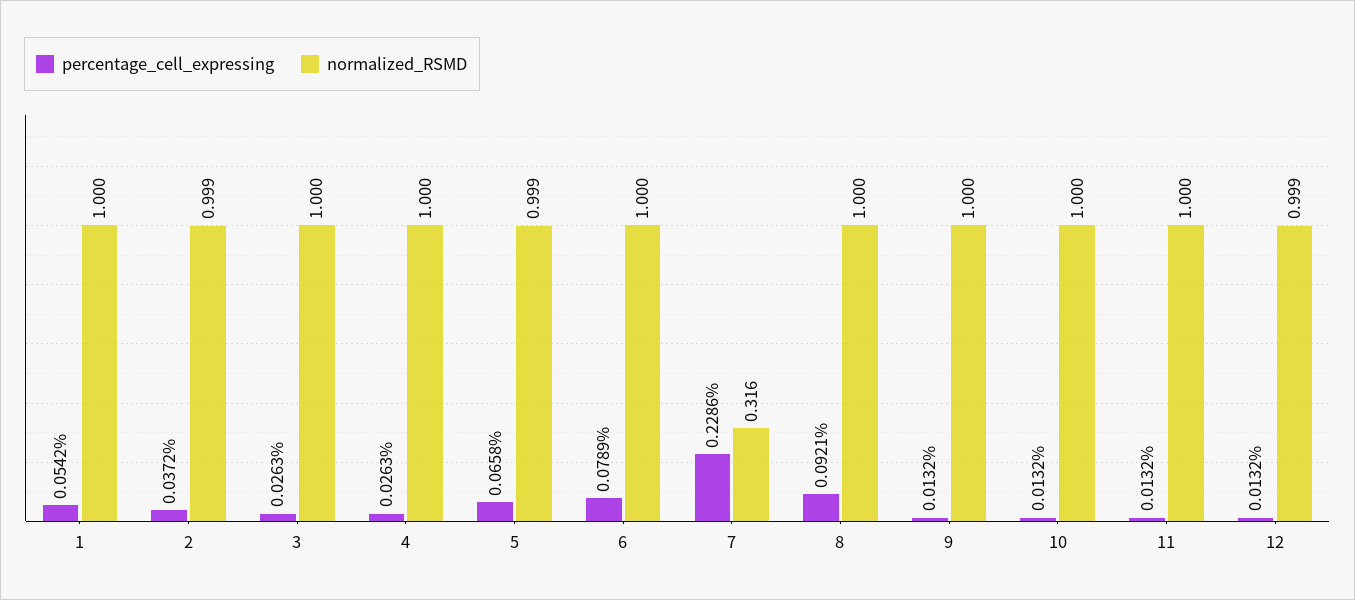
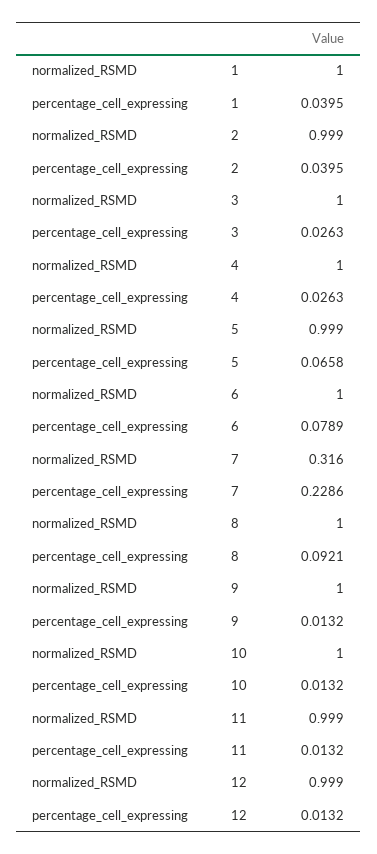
  {
    "percentage_cell_expressing": {
-     "1": 0.0542,
+     "1": 0.0395,
-     "2": 0.0372,
+     "2": 0.0395,
      "3": 0.0263,
      "4": 0.0263,
      "5": 0.0658,
      "6": 0.0789,
      "7": 0.2286,
      "8": 0.0921,
      "9": 0.0132,
      "10": 0.0132,
      "11": 0.0132,
      "12": 0.0132
    },
    "normalized_RSMD": {
      "1": 1,
      "2": 0.999,
      "3": 1,
      "4": 1,
      "5": 0.999,
      "6": 1,
      "7": 0.316,
      "8": 1,
      "9": 1,
      "10": 1,
-     "11": 1,
+     "11": 0.999,
      "12": 0.999
    }
  }

